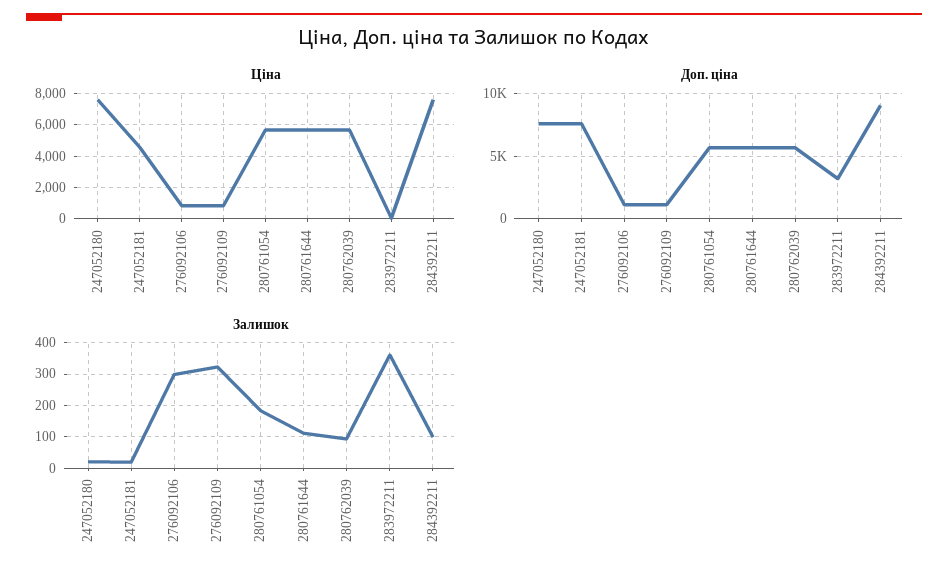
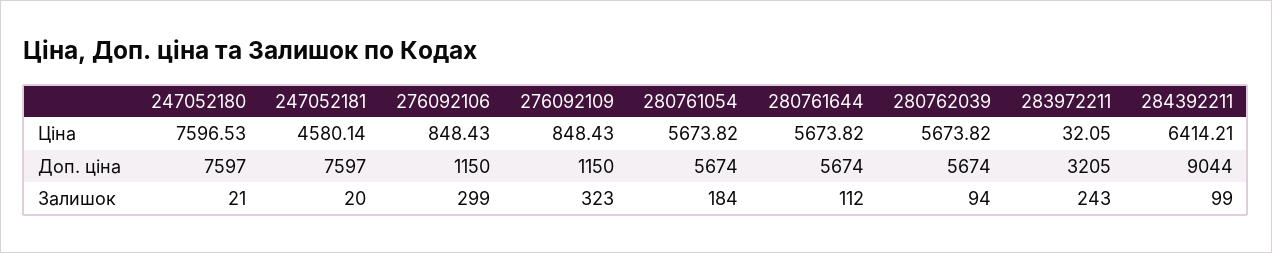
  {
    "Ціна": {
      "247052180": 7596.53,
      "247052181": 4580.14,
      "276092106": 848.43,
      "276092109": 848.43,
      "280761054": 5673.82,
      "280761644": 5673.82,
      "280762039": 5673.82,
      "283972211": 32.05,
-     "284392211": 7500
+     "284392211": 6414.21
    },
    "Доп. ціна": {
      "247052180": 7597,
      "247052181": 7597,
      "276092106": 1150,
      "276092109": 1150,
      "280761054": 5674,
      "280761644": 5674,
      "280762039": 5674,
      "283972211": 3205,
      "284392211": 9044
    },
    "Залишок": {
      "247052180": 21,
      "247052181": 20,
      "276092106": 299,
      "276092109": 323,
      "280761054": 184,
      "280761644": 112,
      "280762039": 94,
-     "283972211": 360,
+     "283972211": 243,
      "284392211": 99
    }
  }

